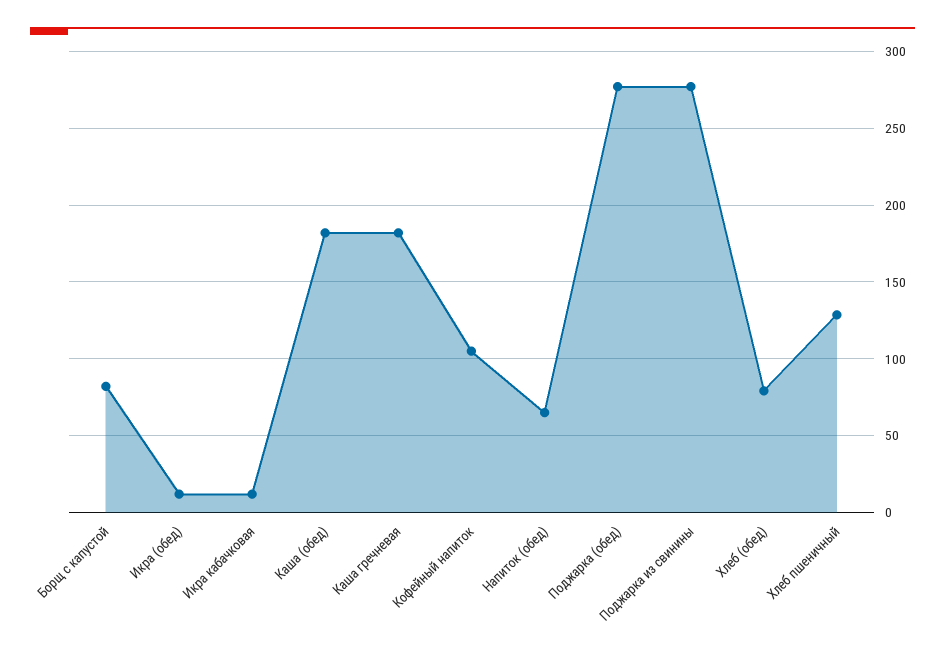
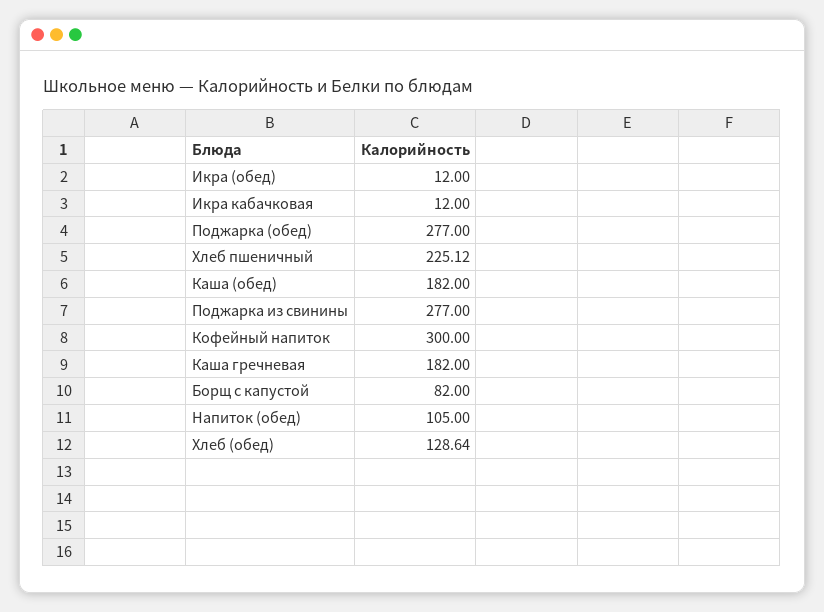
  {
    "Борщ с капустой": 82,
    "Икра (обед)": 12,
    "Икра кабачковая": 12,
    "Каша (обед)": 182,
    "Каша гречневая": 182,
-   "Кофейный напиток": 105,
+   "Кофейный напиток": 300,
-   "Напиток (обед)": 65,
+   "Напиток (обед)": 105,
    "Поджарка (обед)": 277,
    "Поджарка из свинины": 277,
-   "Хлеб (обед)": 80,
+   "Хлеб (обед)": 128.64,
-   "Хлеб пшеничный": 130
+   "Хлеб пшеничный": 225.12
  }

